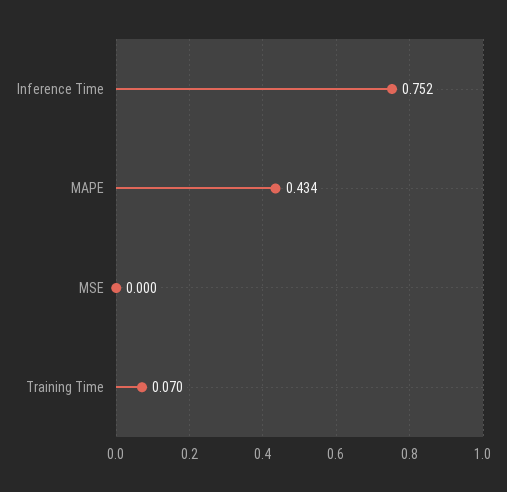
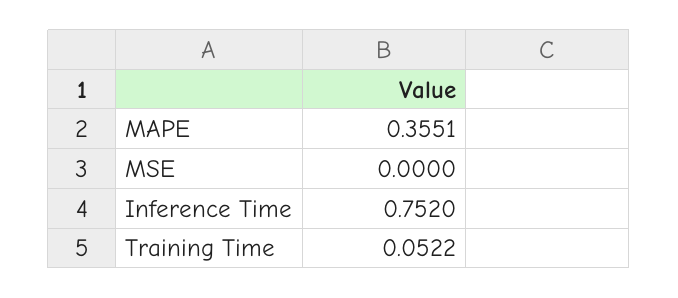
  {
    "Inference Time": 0.752,
-   "MAPE": 0.434,
+   "MAPE": 0.3551,
    "MSE": 0,
-   "Training Time": 0.07
+   "Training Time": 0.0522
  }

